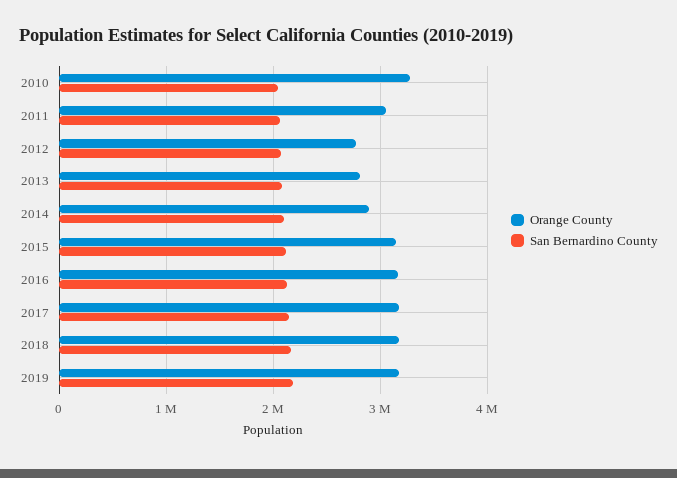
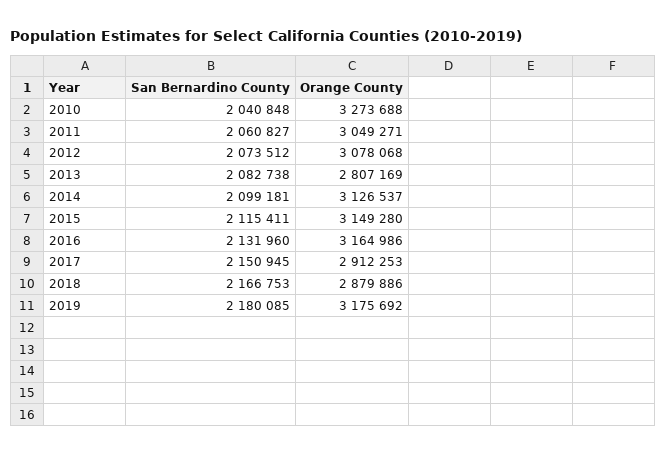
  {
    "Orange County": {
      "2010": 3273688,
      "2011": 3049271,
-     "2012": 2800000,
+     "2012": 3078068,
      "2013": 2807169,
-     "2014": 2900000,
+     "2014": 3126537,
      "2015": 3149280,
      "2016": 3164986,
-     "2017": 3200000,
+     "2017": 2912253,
-     "2018": 3200000,
+     "2018": 2879886,
      "2019": 3175692
    },
    "San Bernardino County": {
      "2010": 2040848,
      "2011": 2060827,
      "2012": 2073512,
      "2013": 2082738,
      "2014": 2099181,
      "2015": 2115411,
      "2016": 2131960,
      "2017": 2150945,
      "2018": 2166753,
      "2019": 2180085
    }
  }

